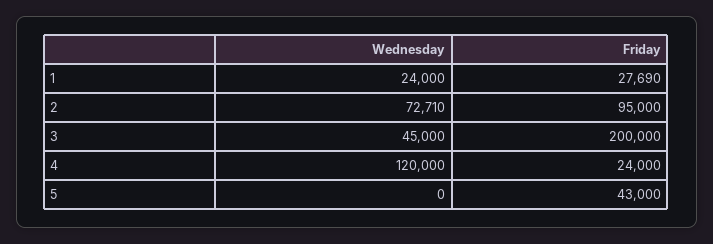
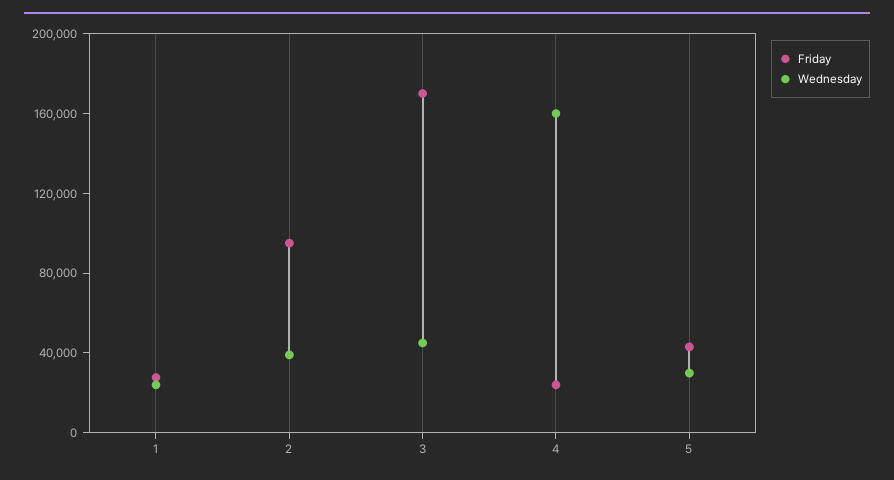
  {
    "Wednesday": {
      "1": 24000,
-     "2": 72710,
+     "2": 40000,
      "3": 45000,
-     "4": 120000,
+     "4": 160000,
-     "5": 0
+     "5": 30000
    },
    "Friday": {
      "1": 27690,
      "2": 95000,
-     "3": 200000,
+     "3": 170000,
      "4": 24000,
      "5": 43000
    }
  }

